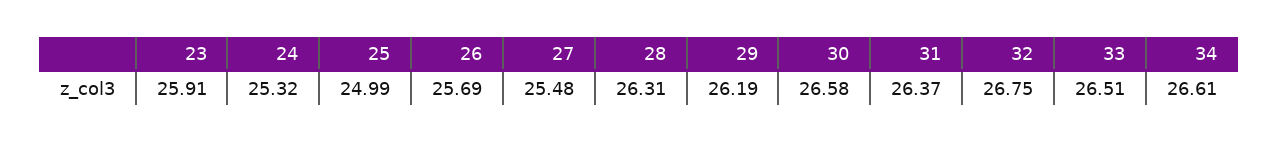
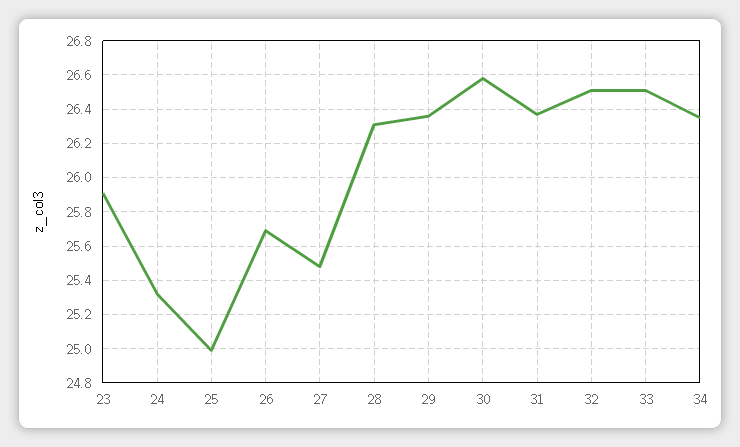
  {
    "23": 25.91,
    "24": 25.32,
    "25": 24.99,
    "26": 25.69,
    "27": 25.48,
    "28": 26.31,
-   "29": 26.19,
+   "29": 26.35,
    "30": 26.58,
    "31": 26.37,
-   "32": 26.75,
+   "32": 26.5,
    "33": 26.51,
-   "34": 26.61
+   "34": 26.35
  }

